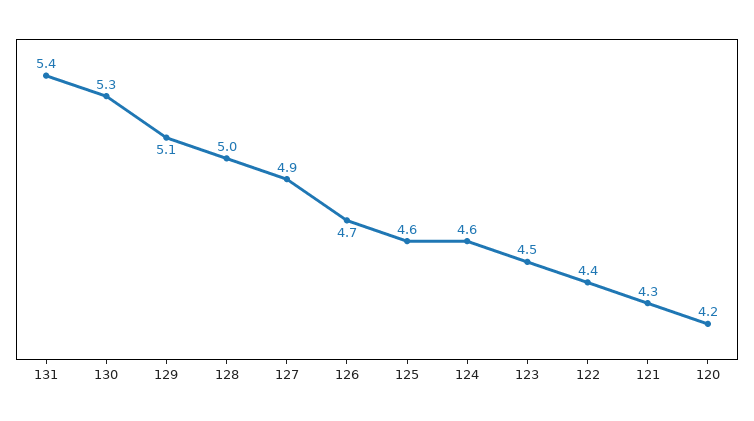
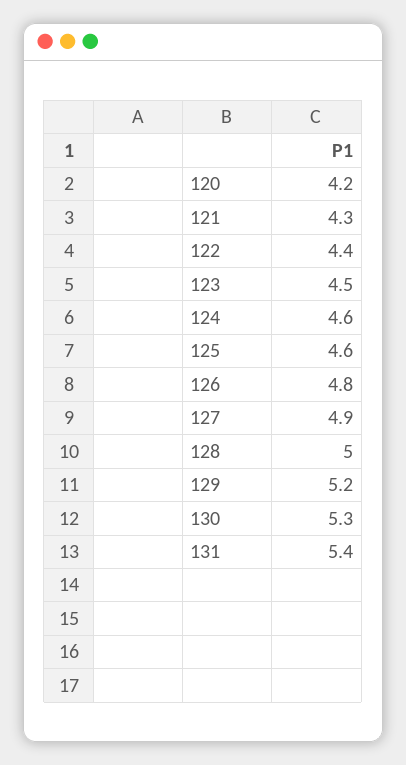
  {
    "131": 5.4,
    "130": 5.3,
-   "129": 5.1,
+   "129": 5.2,
    "128": 5,
    "127": 4.9,
-   "126": 4.7,
+   "126": 4.8,
    "125": 4.6,
    "124": 4.6,
    "123": 4.5,
    "122": 4.4,
    "121": 4.3,
    "120": 4.2
  }

